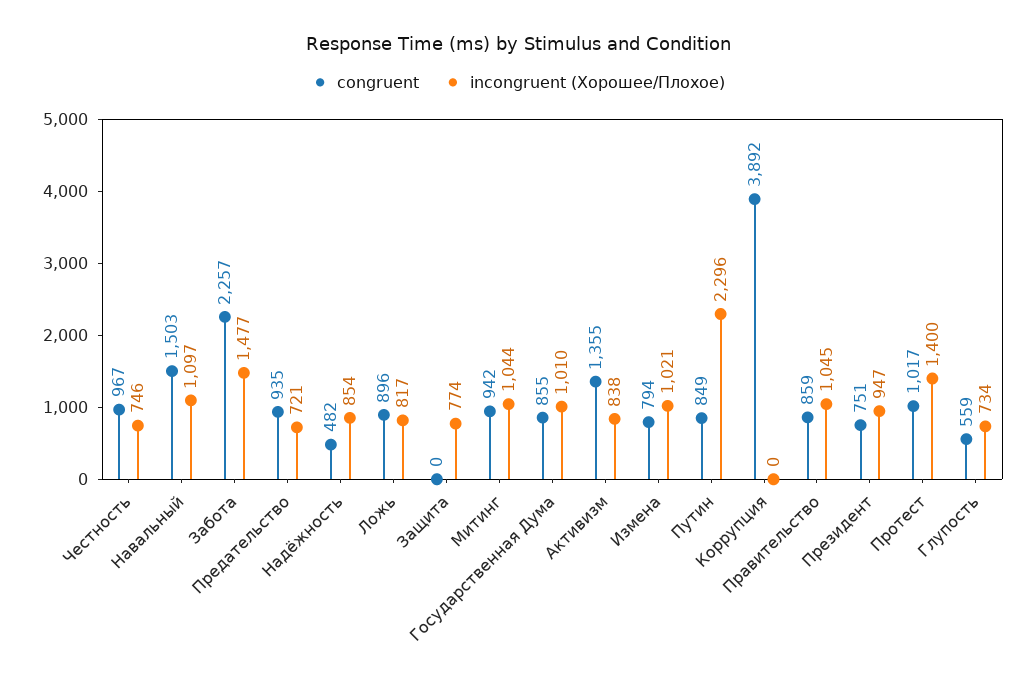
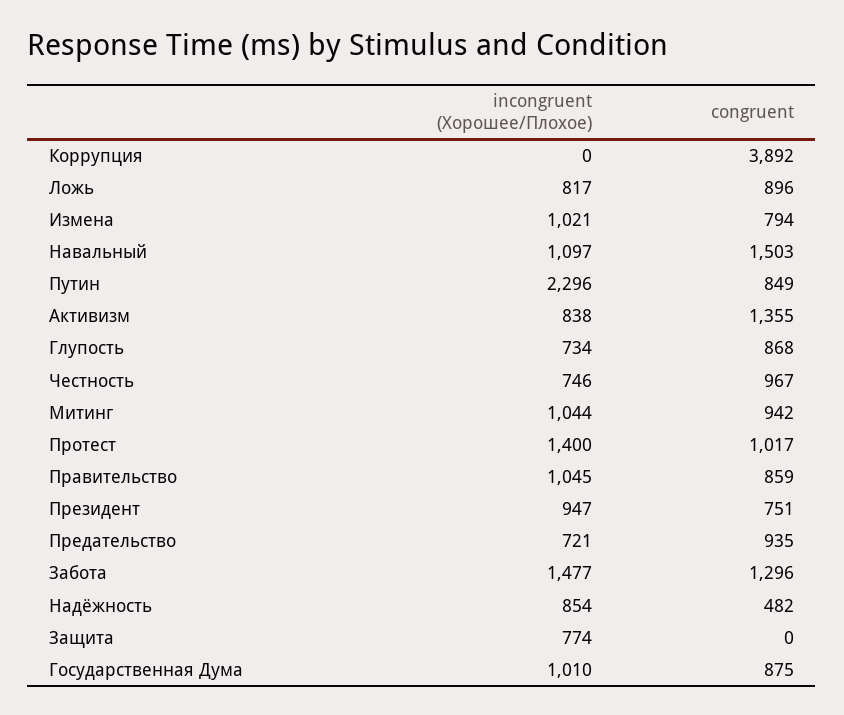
  {
    "congruent": {
      "Честность": 967,
      "Навальный": 1503,
-     "Забота": 2257,
+     "Забота": 1296,
      "Предательство": 935,
      "Надёжность": 482,
      "Ложь": 896,
      "Защита": 0,
      "Митинг": 942,
-     "Государственная Дума": 855,
+     "Государственная Дума": 875,
      "Активизм": 1355,
      "Измена": 794,
      "Путин": 849,
      "Коррупция": 3892,
      "Правительство": 859,
      "Президент": 751,
      "Протест": 1017,
-     "Глупость": 559
+     "Глупость": 868
    },
    "incongruent (Хорошее/Плохое)": {
      "Честность": 746,
      "Навальный": 1097,
      "Забота": 1477,
      "Предательство": 721,
      "Надёжность": 854,
      "Ложь": 817,
      "Защита": 774,
      "Митинг": 1044,
      "Государственная Дума": 1010,
      "Активизм": 838,
      "Измена": 1021,
      "Путин": 2296,
      "Коррупция": 0,
      "Правительство": 1045,
      "Президент": 947,
      "Протест": 1400,
      "Глупость": 734
    }
  }

